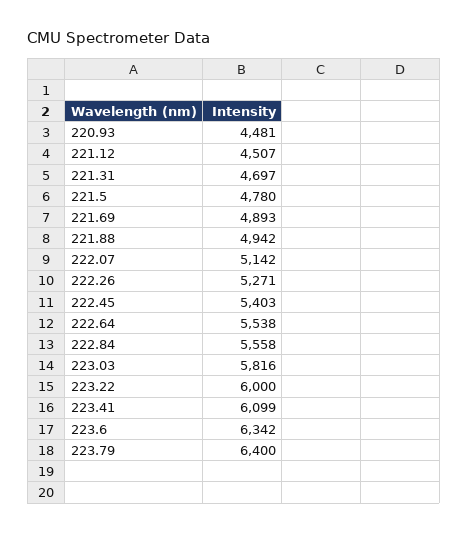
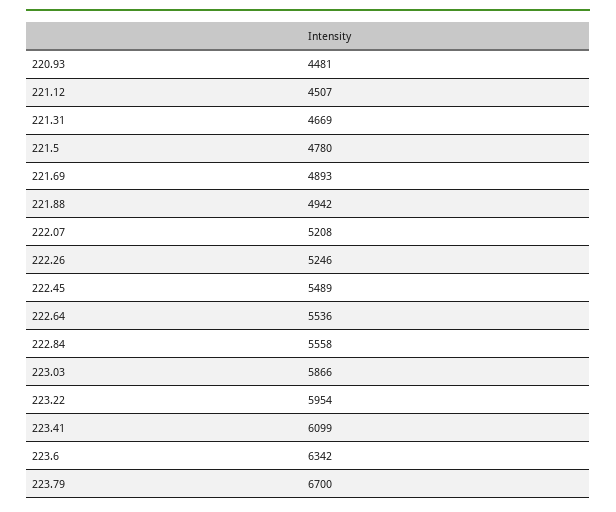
  {
    "220.93": 4481,
    "221.12": 4507,
-   "221.31": 4697,
+   "221.31": 4669,
    "221.5": 4780,
    "221.69": 4893,
    "221.88": 4942,
-   "222.07": 5142,
+   "222.07": 5208,
-   "222.26": 5271,
+   "222.26": 5246,
-   "222.45": 5403,
+   "222.45": 5489,
-   "222.64": 5538,
+   "222.64": 5536,
    "222.84": 5558,
-   "223.03": 5816,
+   "223.03": 5866,
-   "223.22": 6000,
+   "223.22": 5954,
    "223.41": 6099,
    "223.6": 6342,
-   "223.79": 6400
+   "223.79": 6700
  }

